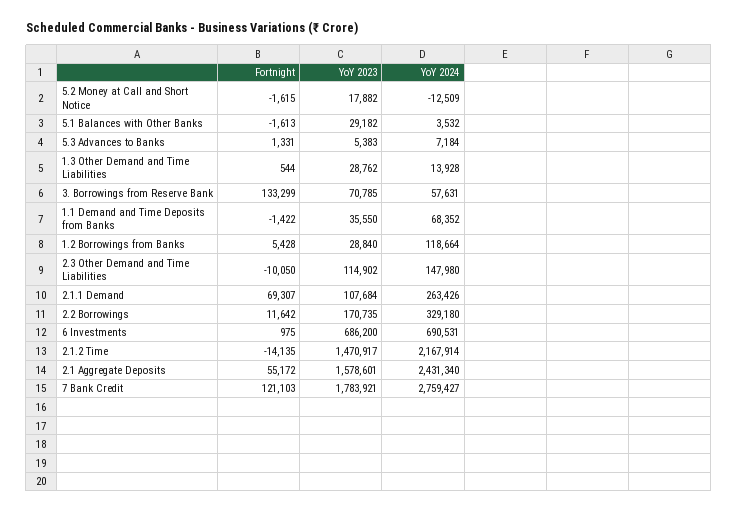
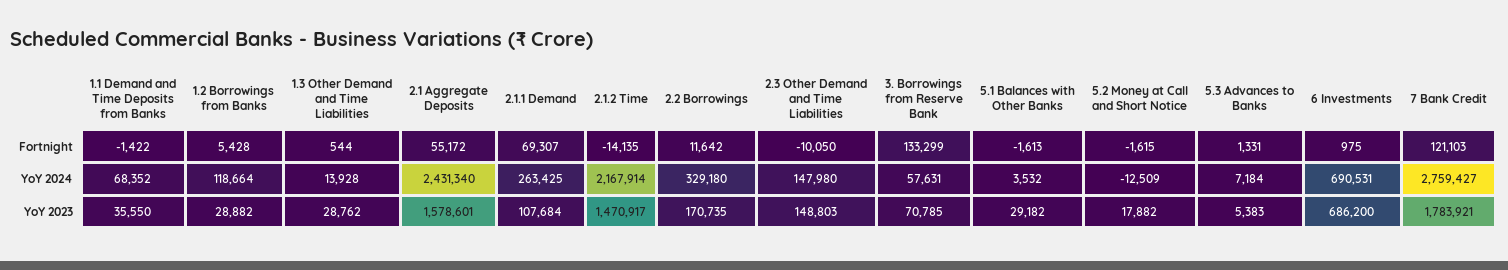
  {
    "Fortnight": {
      "5.2 Money at Call and Short Notice": -1615,
      "5.1 Balances with Other Banks": -1613,
      "5.3 Advances to Banks": 1331,
      "1.3 Other Demand and Time Liabilities": 544,
      "3. Borrowings from Reserve Bank": 133299,
      "1.1 Demand and Time Deposits from Banks": -1422,
      "1.2 Borrowings from Banks": 5428,
      "2.3 Other Demand and Time Liabilities": -10050,
      "2.1.1 Demand": 69307,
      "2.2 Borrowings": 11642,
      "6 Investments": 975,
      "2.1.2 Time": -14135,
      "2.1 Aggregate Deposits": 55172,
      "7 Bank Credit": 121103
    },
    "YoY 2023": {
      "5.2 Money at Call and Short Notice": 17882,
      "5.1 Balances with Other Banks": 29182,
      "5.3 Advances to Banks": 5383,
      "1.3 Other Demand and Time Liabilities": 28762,
      "3. Borrowings from Reserve Bank": 70785,
      "1.1 Demand and Time Deposits from Banks": 35550,
-     "1.2 Borrowings from Banks": 28840,
+     "1.2 Borrowings from Banks": 28882,
-     "2.3 Other Demand and Time Liabilities": 114902,
+     "2.3 Other Demand and Time Liabilities": 148803,
      "2.1.1 Demand": 107684,
      "2.2 Borrowings": 170735,
      "6 Investments": 686200,
      "2.1.2 Time": 1470917,
      "2.1 Aggregate Deposits": 1578601,
      "7 Bank Credit": 1783921
    },
    "YoY 2024": {
      "5.2 Money at Call and Short Notice": -12509,
      "5.1 Balances with Other Banks": 3532,
      "5.3 Advances to Banks": 7184,
      "1.3 Other Demand and Time Liabilities": 13928,
      "3. Borrowings from Reserve Bank": 57631,
      "1.1 Demand and Time Deposits from Banks": 68352,
      "1.2 Borrowings from Banks": 118664,
      "2.3 Other Demand and Time Liabilities": 147980,
-     "2.1.1 Demand": 263426,
+     "2.1.1 Demand": 263425,
      "2.2 Borrowings": 329180,
      "6 Investments": 690531,
      "2.1.2 Time": 2167914,
      "2.1 Aggregate Deposits": 2431340,
      "7 Bank Credit": 2759427
    }
  }

